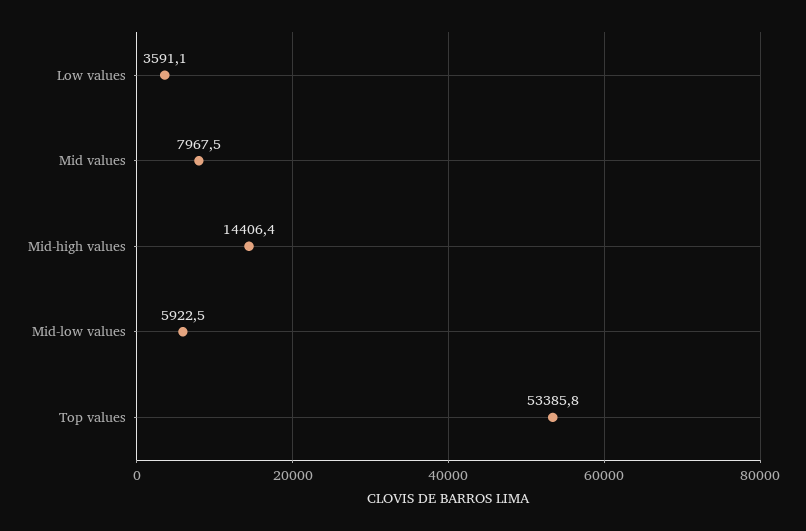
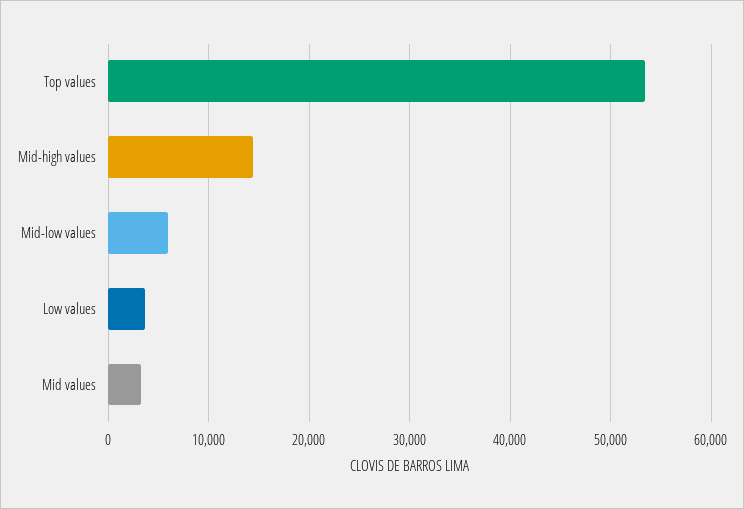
  {
    "Low values": 3591.1,
-   "Mid values": 7967.5,
+   "Mid values": 3000,
    "Mid-high values": 14406.4,
    "Mid-low values": 5922.5,
    "Top values": 53385.8
  }

